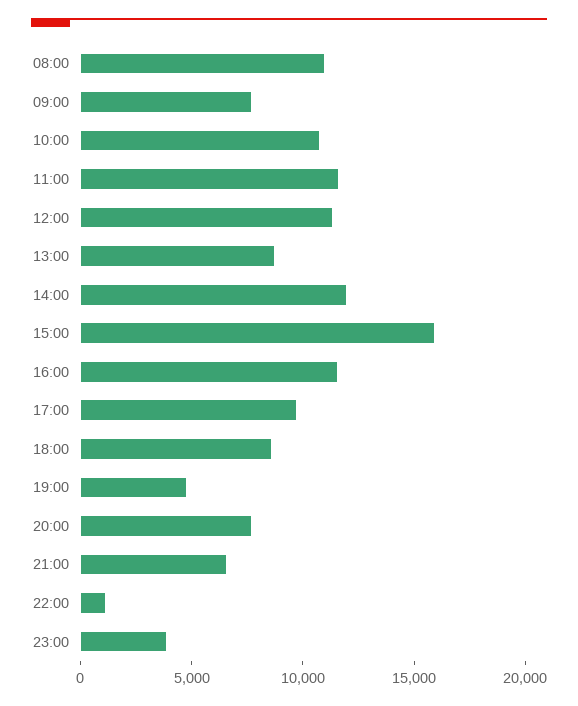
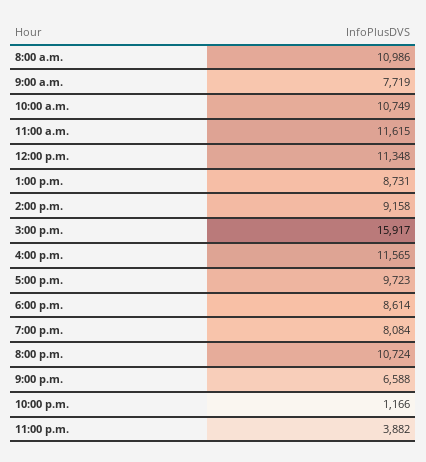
  {
    "08:00": 10986,
    "09:00": 7719,
    "10:00": 10749,
    "11:00": 11615,
    "12:00": 11348,
    "13:00": 8731,
-   "14:00": 12000,
+   "14:00": 9158,
    "15:00": 15917,
    "16:00": 11565,
    "17:00": 9723,
    "18:00": 8614,
-   "19:00": 5000,
+   "19:00": 8084,
-   "20:00": 8000,
+   "20:00": 10724,
    "21:00": 6588,
    "22:00": 1166,
    "23:00": 3882
  }

